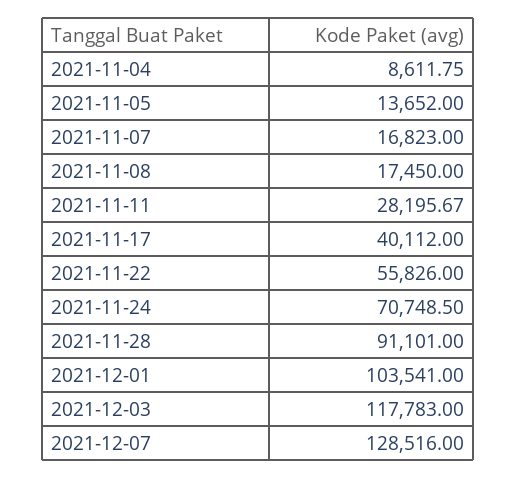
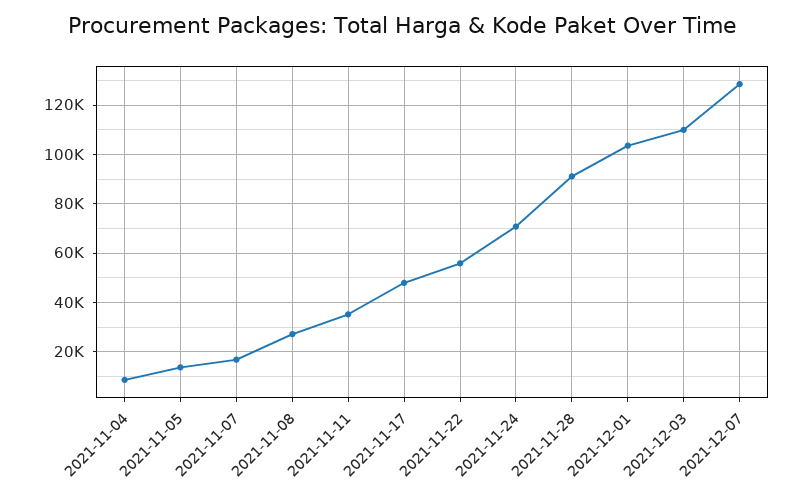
  {
    "2021-11-04": 8611.75,
    "2021-11-05": 13652,
    "2021-11-07": 16823,
-   "2021-11-08": 17450,
+   "2021-11-08": 27500,
-   "2021-11-11": 28195.67,
+   "2021-11-11": 35000,
-   "2021-11-17": 40112,
+   "2021-11-17": 47500,
    "2021-11-22": 55826,
    "2021-11-24": 70748.5,
    "2021-11-28": 91101,
    "2021-12-01": 103541,
-   "2021-12-03": 117783,
+   "2021-12-03": 110000,
    "2021-12-07": 128516
  }

